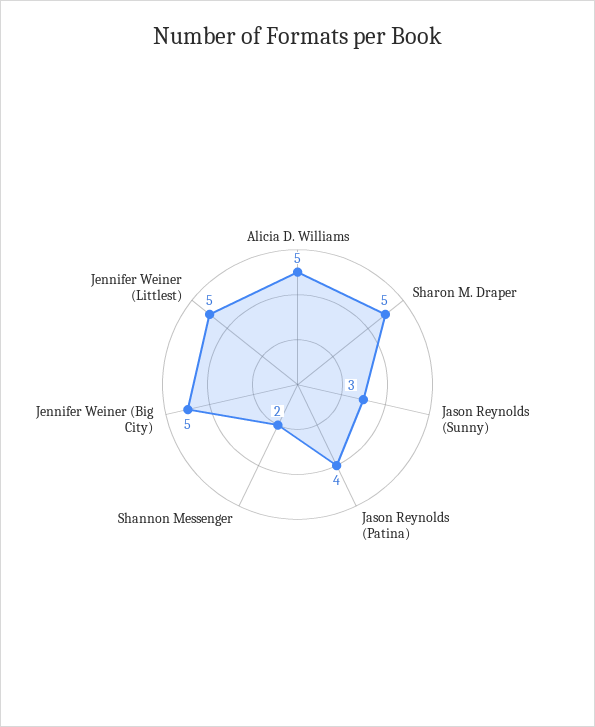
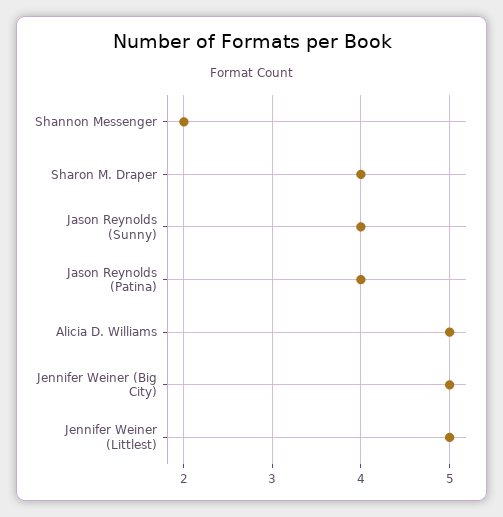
  {
    "Alicia D. Williams": 5,
-   "Sharon M. Draper": 5,
+   "Sharon M. Draper": 4,
-   "Jason Reynolds (Sunny)": 3,
+   "Jason Reynolds (Sunny)": 4,
    "Jason Reynolds (Patina)": 4,
    "Shannon Messenger": 2,
    "Jennifer Weiner (Big City)": 5,
    "Jennifer Weiner (Littlest)": 5
  }

